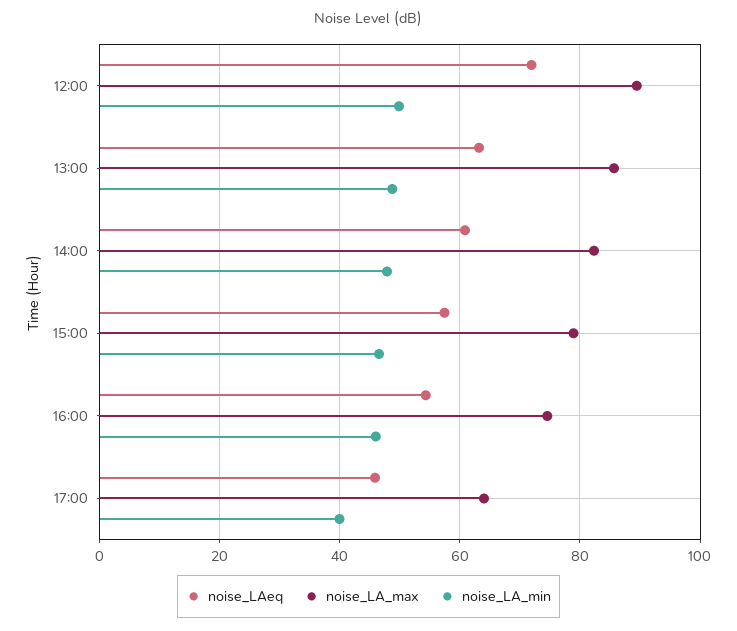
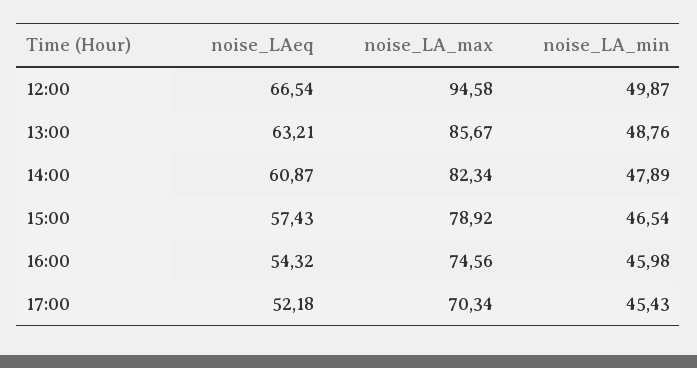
  {
    "noise_LAeq": {
-     "12:00": 72,
+     "12:00": 66.54,
      "13:00": 63.21,
      "14:00": 60.87,
      "15:00": 57.43,
      "16:00": 54.32,
-     "17:00": 46
+     "17:00": 52.18
    },
    "noise_LA_max": {
-     "12:00": 90,
+     "12:00": 94.58,
      "13:00": 85.67,
      "14:00": 82.34,
      "15:00": 78.92,
      "16:00": 74.56,
-     "17:00": 64
+     "17:00": 70.34
    },
    "noise_LA_min": {
      "12:00": 49.87,
      "13:00": 48.76,
      "14:00": 47.89,
      "15:00": 46.54,
      "16:00": 45.98,
-     "17:00": 40
+     "17:00": 45.43
    }
  }

